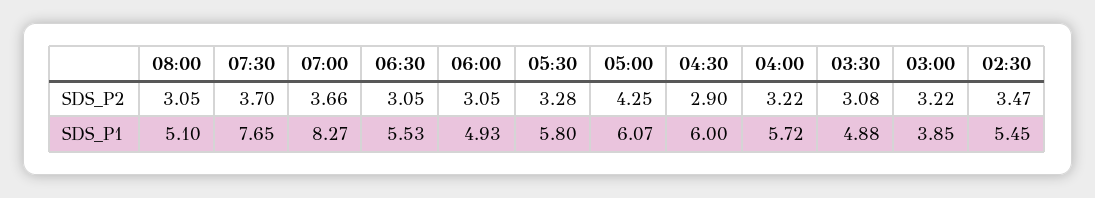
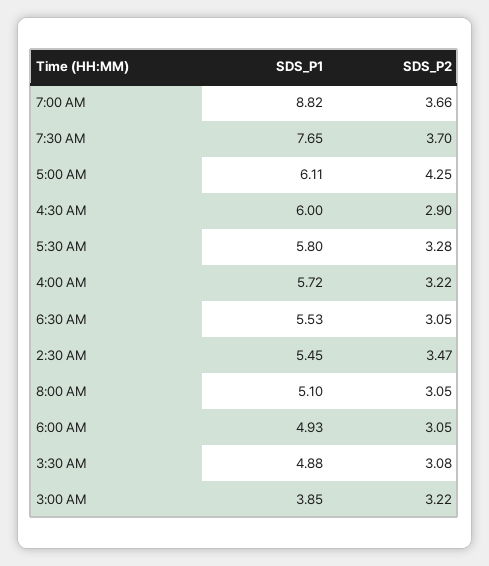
  {
    "08:00": {
      "SDS_P2": 3.05,
      "SDS_P1": 5.1
    },
    "07:30": {
      "SDS_P2": 3.7,
      "SDS_P1": 7.65
    },
    "07:00": {
      "SDS_P2": 3.66,
-     "SDS_P1": 8.27
+     "SDS_P1": 8.82
    },
    "06:30": {
      "SDS_P2": 3.05,
      "SDS_P1": 5.53
    },
    "06:00": {
      "SDS_P2": 3.05,
      "SDS_P1": 4.93
    },
    "05:30": {
      "SDS_P2": 3.28,
      "SDS_P1": 5.8
    },
    "05:00": {
      "SDS_P2": 4.25,
-     "SDS_P1": 6.07
+     "SDS_P1": 6.11
    },
    "04:30": {
      "SDS_P2": 2.9,
      "SDS_P1": 6
    },
    "04:00": {
      "SDS_P2": 3.22,
      "SDS_P1": 5.72
    },
    "03:30": {
      "SDS_P2": 3.08,
      "SDS_P1": 4.88
    },
    "03:00": {
      "SDS_P2": 3.22,
      "SDS_P1": 3.85
    },
    "02:30": {
      "SDS_P2": 3.47,
      "SDS_P1": 5.45
    }
  }

